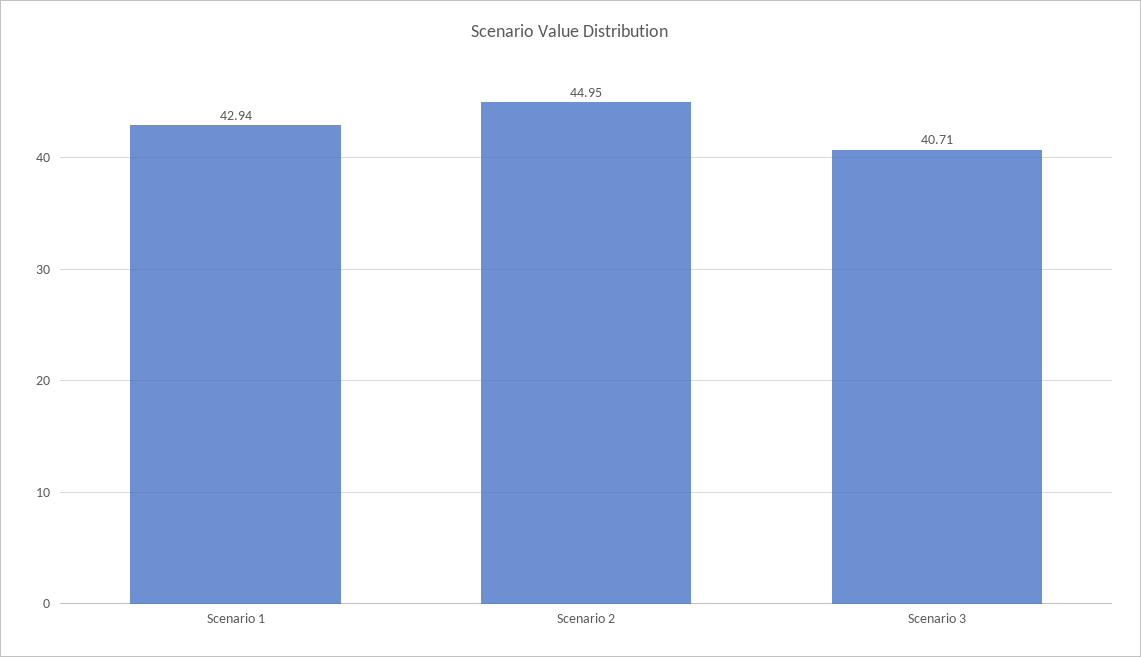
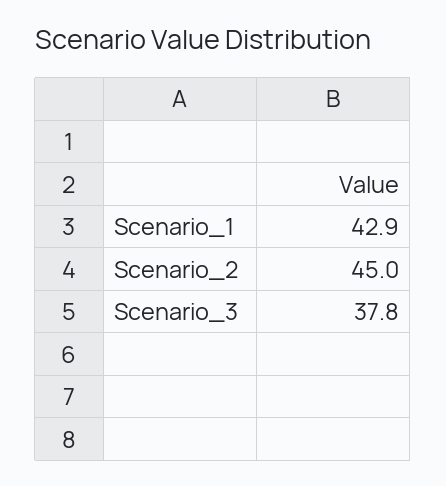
  {
    "Scenario 1": 42.94,
    "Scenario 2": 44.95,
-   "Scenario 3": 40.71
+   "Scenario 3": 37.8
  }

